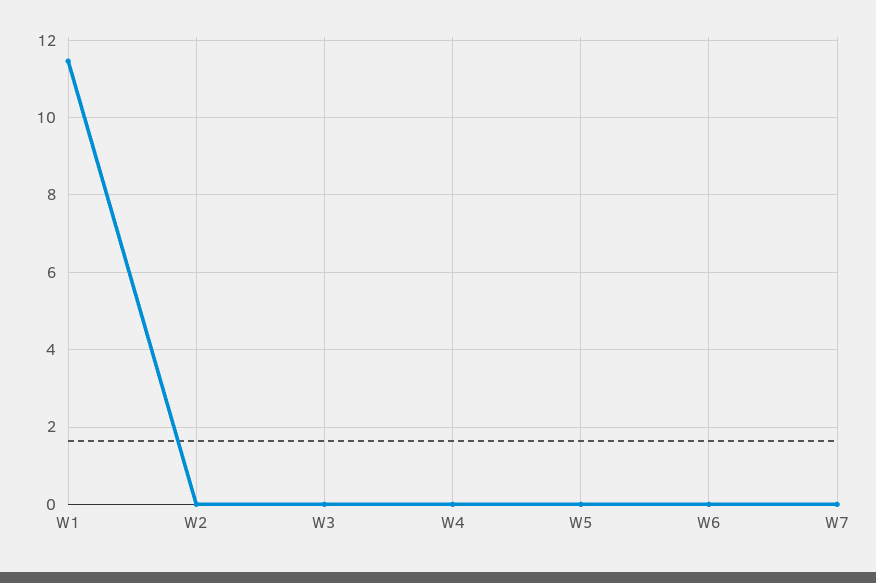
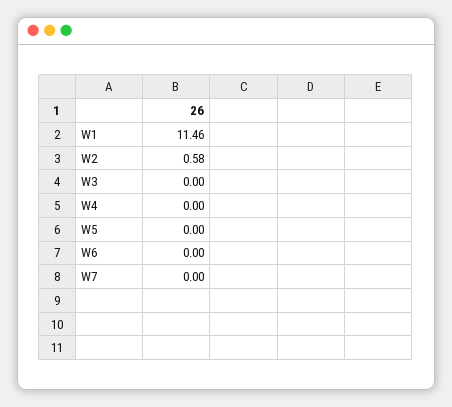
  {
    "W1": 11.46,
-   "W2": 0,
+   "W2": 0.58,
    "W3": 0,
    "W4": 0,
    "W5": 0,
    "W6": 0,
    "W7": 0
  }

